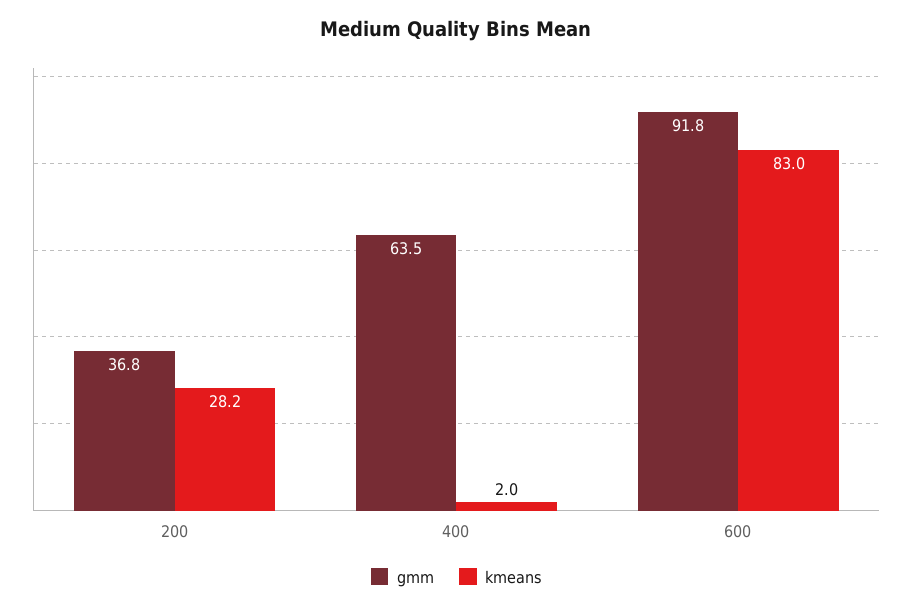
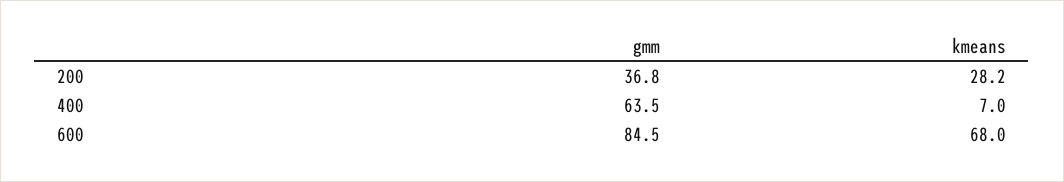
  {
    "gmm": {
      "200": 36.8,
      "400": 63.5,
-     "600": 91.8
+     "600": 84.5
    },
    "kmeans": {
      "200": 28.2,
-     "400": 2,
+     "400": 7,
-     "600": 83
+     "600": 68
    }
  }

